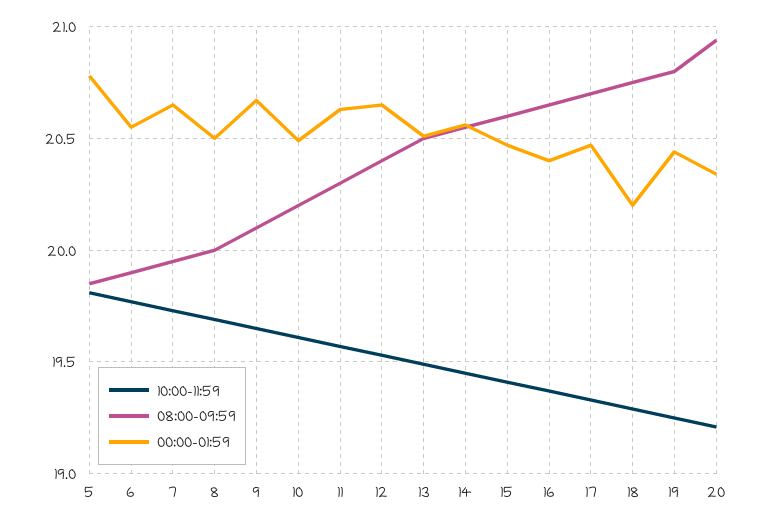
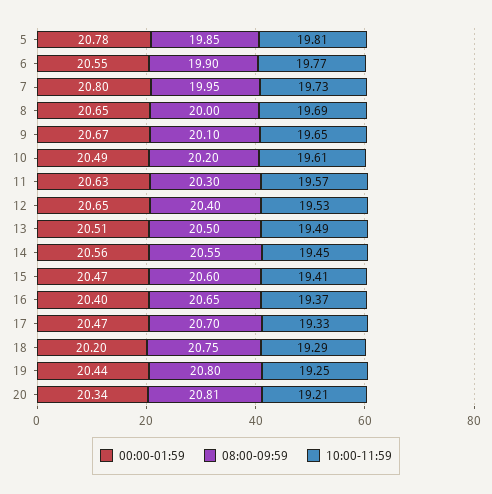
  {
    "10:00-11:59": {
      "5": 19.81,
      "6": 19.77,
      "7": 19.73,
      "8": 19.69,
      "9": 19.65,
      "10": 19.61,
      "11": 19.57,
      "12": 19.53,
      "13": 19.49,
      "14": 19.45,
      "15": 19.41,
      "16": 19.37,
      "17": 19.33,
      "18": 19.29,
      "19": 19.25,
      "20": 19.21
    },
    "08:00-09:59": {
      "5": 19.85,
      "6": 19.9,
      "7": 19.95,
      "8": 20,
      "9": 20.1,
      "10": 20.2,
      "11": 20.3,
      "12": 20.4,
      "13": 20.5,
      "14": 20.55,
      "15": 20.6,
      "16": 20.65,
      "17": 20.7,
      "18": 20.75,
      "19": 20.8,
-     "20": 20.95
+     "20": 20.81
    },
    "00:00-01:59": {
      "5": 20.78,
      "6": 20.55,
-     "7": 20.65,
+     "7": 20.8,
-     "8": 20.5,
+     "8": 20.65,
      "9": 20.67,
      "10": 20.49,
      "11": 20.63,
      "12": 20.65,
      "13": 20.51,
      "14": 20.56,
      "15": 20.47,
      "16": 20.4,
      "17": 20.47,
      "18": 20.2,
      "19": 20.44,
      "20": 20.34
    }
  }

